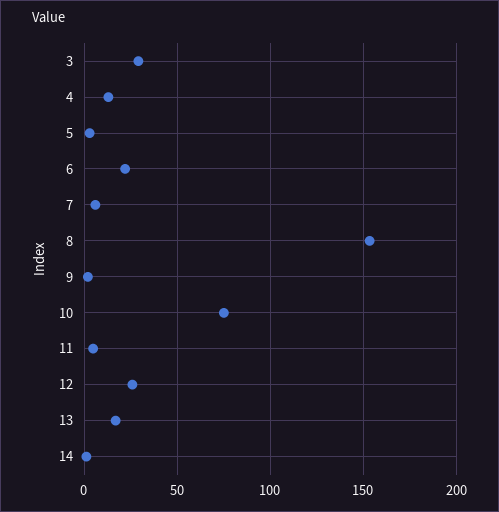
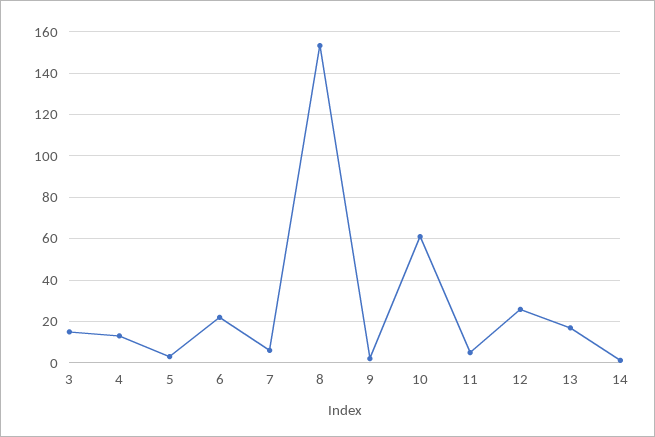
  {
-   "3": 30,
+   "3": 15,
    "4": 15,
    "5": 5,
    "6": 20,
    "7": 5,
    "8": 155,
    "9": 0,
-   "10": 75,
+   "10": 60,
    "11": 5,
    "12": 25,
    "13": 15,
    "14": 0
  }

